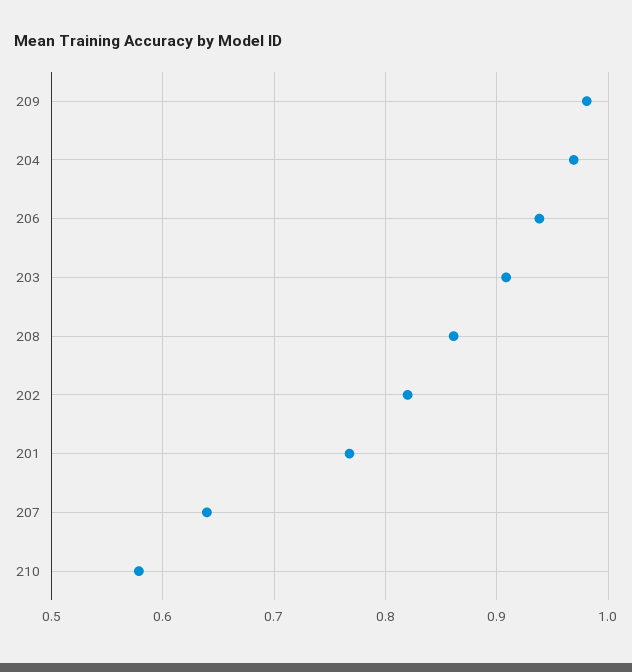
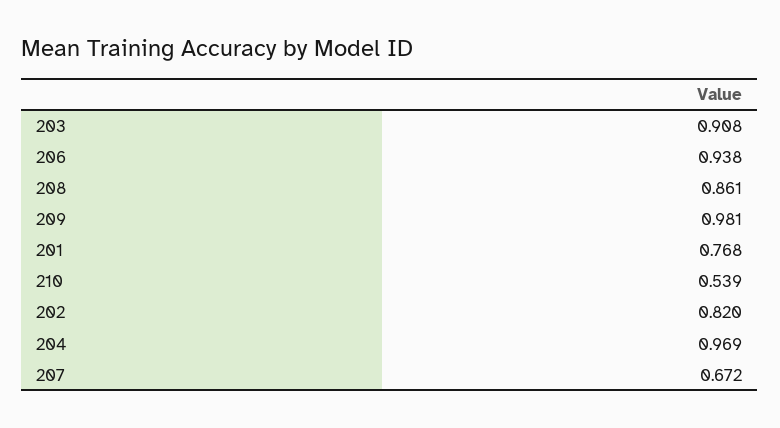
  {
    "209": 0.981,
    "204": 0.969,
    "206": 0.938,
    "203": 0.908,
    "208": 0.861,
    "202": 0.82,
    "201": 0.768,
-   "207": 0.64,
+   "207": 0.672,
-   "210": 0.58
+   "210": 0.539
  }

